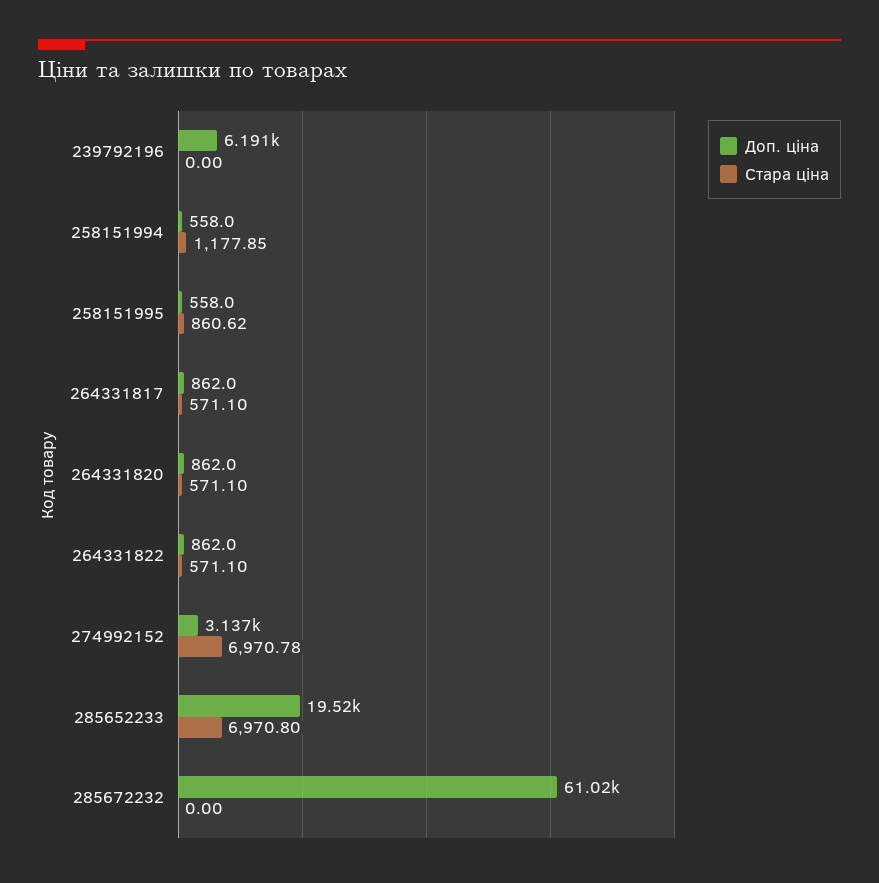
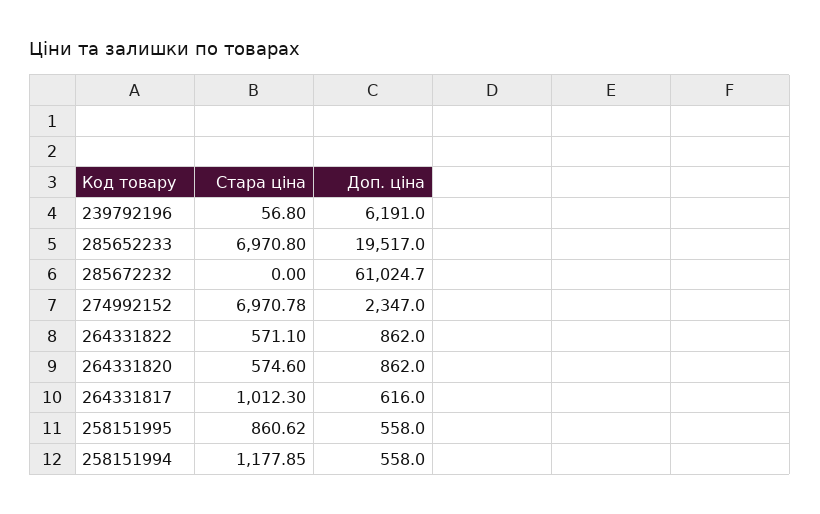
  {
    "Доп. ціна": {
      "239792196": 6191,
      "258151994": 558,
      "258151995": 558,
-     "264331817": 862,
+     "264331817": 616,
      "264331820": 862,
      "264331822": 862,
-     "274992152": 3137,
+     "274992152": 2347,
      "285652233": 19517,
      "285672232": 61024.7
    },
    "Стара ціна": {
-     "239792196": 0,
+     "239792196": 56.8,
      "258151994": 1177.85,
      "258151995": 860.62,
-     "264331817": 571.1,
+     "264331817": 1012.3,
-     "264331820": 571.1,
+     "264331820": 574.6,
      "264331822": 571.1,
      "274992152": 6970.78,
      "285652233": 6970.8,
      "285672232": 0
    }
  }

